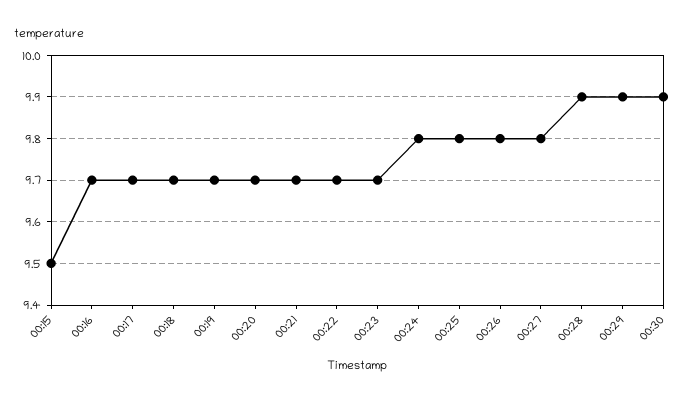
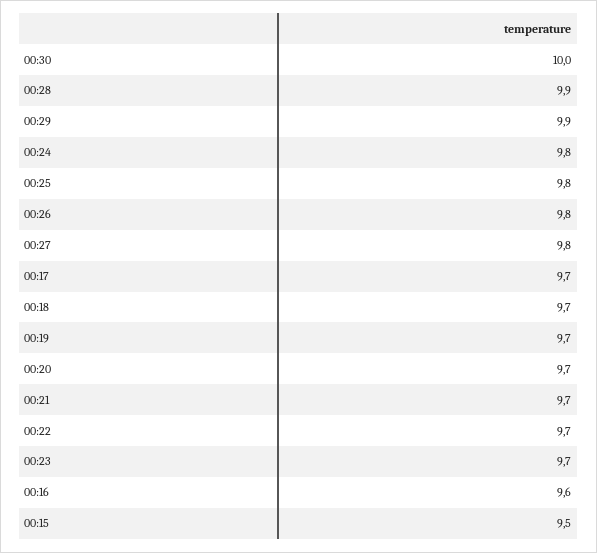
  {
    "00:15": 9.5,
-   "00:16": 9.7,
+   "00:16": 9.6,
    "00:17": 9.7,
    "00:18": 9.7,
    "00:19": 9.7,
    "00:20": 9.7,
    "00:21": 9.7,
    "00:22": 9.7,
    "00:23": 9.7,
    "00:24": 9.8,
    "00:25": 9.8,
    "00:26": 9.8,
    "00:27": 9.8,
    "00:28": 9.9,
    "00:29": 9.9,
-   "00:30": 9.9
+   "00:30": 10
  }

